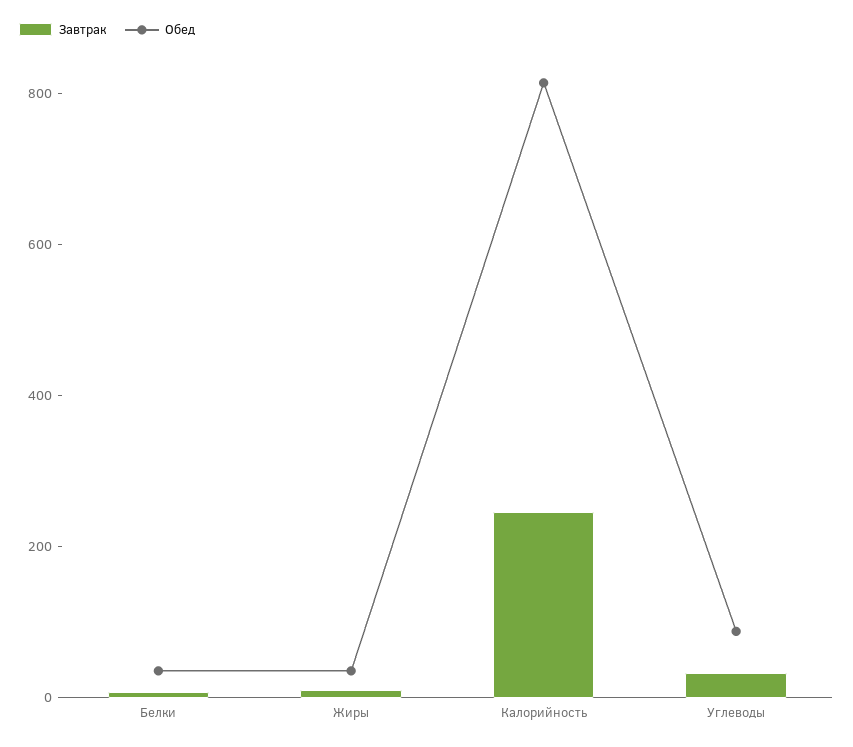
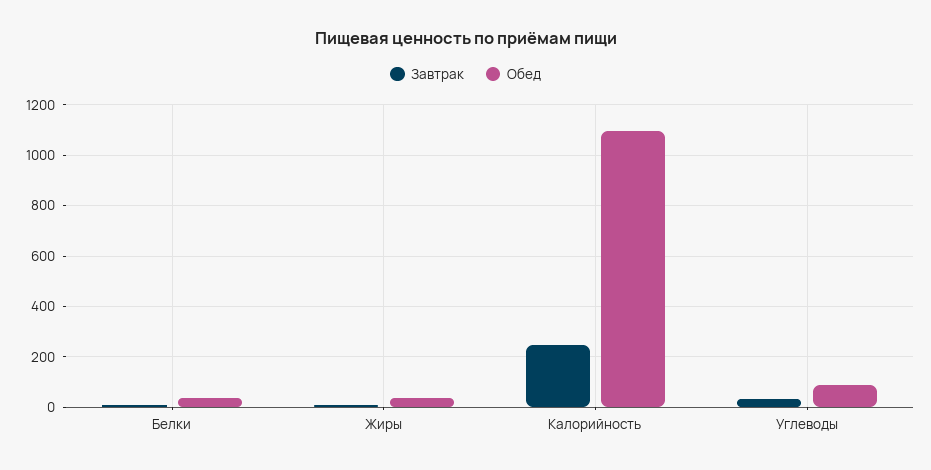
  {
    "Завтрак": {
      "Белки": 0,
      "Жиры": 0,
      "Калорийность": 250,
      "Углеводы": 25
    },
    "Обед": {
      "Белки": 25,
      "Жиры": 25,
-     "Калорийность": 800,
+     "Калорийность": 1100,
      "Углеводы": 100
    }
  }

